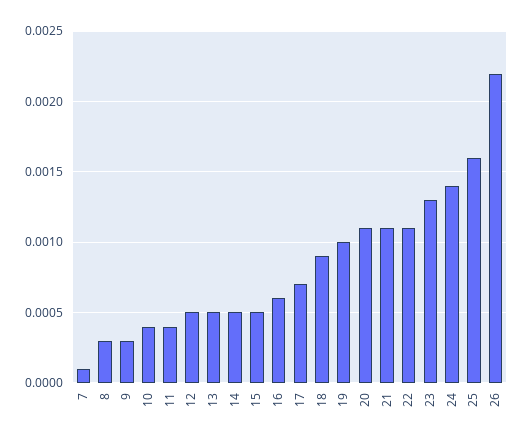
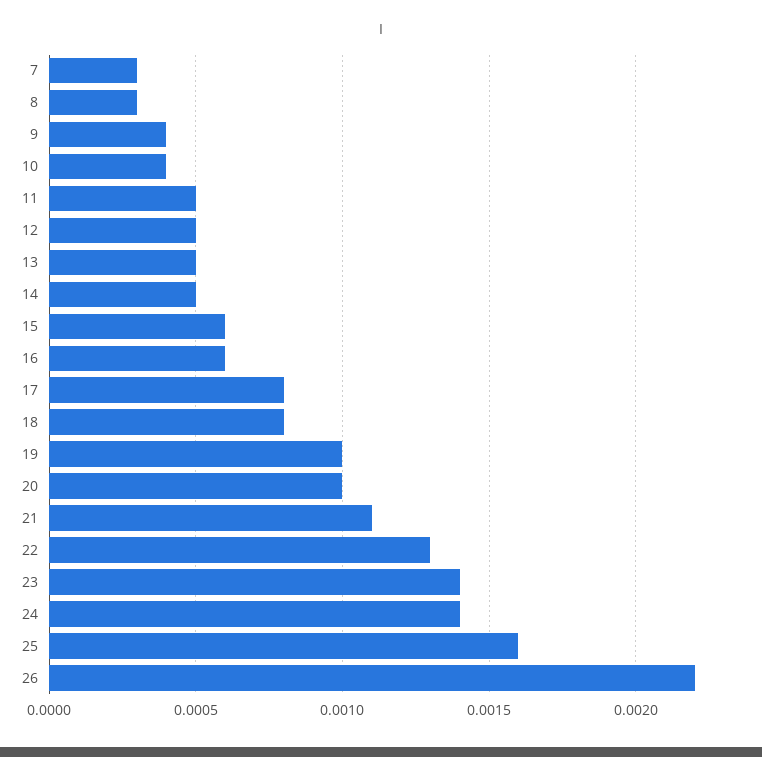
  {
-   "7": 0.0001,
+   "7": 0.0003,
    "8": 0.0003,
-   "9": 0.0003,
+   "9": 0.0004,
    "10": 0.0004,
-   "11": 0.0004,
+   "11": 0.0005,
    "12": 0.0005,
    "13": 0.0005,
    "14": 0.0005,
-   "15": 0.0005,
+   "15": 0.0006,
    "16": 0.0006,
-   "17": 0.0007,
+   "17": 0.0008,
-   "18": 0.0009,
+   "18": 0.0008,
    "19": 0.001,
-   "20": 0.0011,
+   "20": 0.001,
    "21": 0.0011,
-   "22": 0.0011,
+   "22": 0.0013,
-   "23": 0.0013,
+   "23": 0.0014,
    "24": 0.0014,
    "25": 0.0016,
    "26": 0.0022
  }

